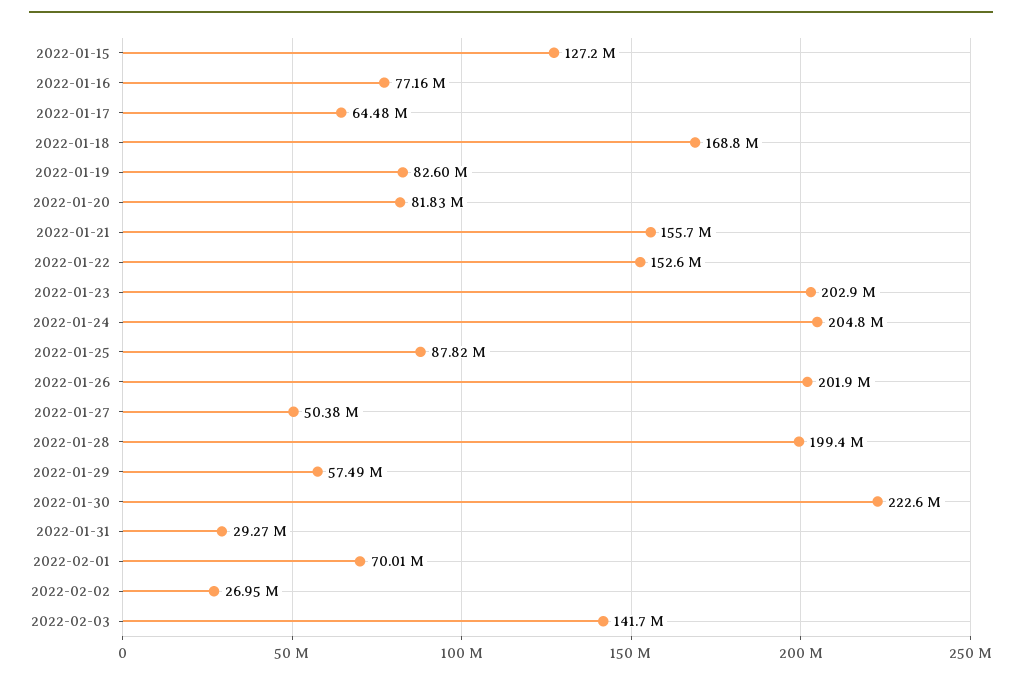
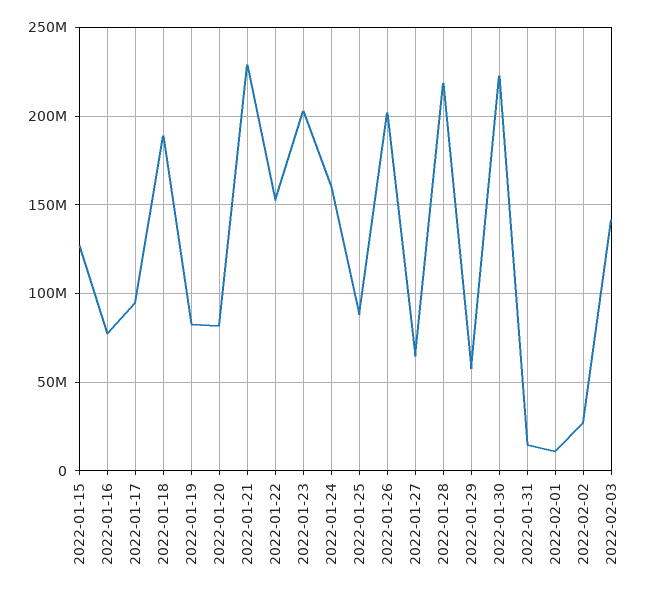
  {
    "2022-01-15": 127200000,
    "2022-01-16": 77160000,
-   "2022-01-17": 64480000,
+   "2022-01-17": 95000000,
-   "2022-01-18": 168800000,
+   "2022-01-18": 190000000,
    "2022-01-19": 82600000,
    "2022-01-20": 81830000,
-   "2022-01-21": 155700000,
+   "2022-01-21": 230000000,
    "2022-01-22": 152600000,
    "2022-01-23": 202900000,
-   "2022-01-24": 204800000,
+   "2022-01-24": 160000000,
    "2022-01-25": 87820000,
    "2022-01-26": 201900000,
-   "2022-01-27": 50380000,
+   "2022-01-27": 65000000,
-   "2022-01-28": 199400000,
+   "2022-01-28": 220000000,
    "2022-01-29": 57490000,
    "2022-01-30": 222600000,
-   "2022-01-31": 29270000,
+   "2022-01-31": 15000000,
-   "2022-02-01": 70010000,
+   "2022-02-01": 10000000,
    "2022-02-02": 26950000,
    "2022-02-03": 141700000
  }

